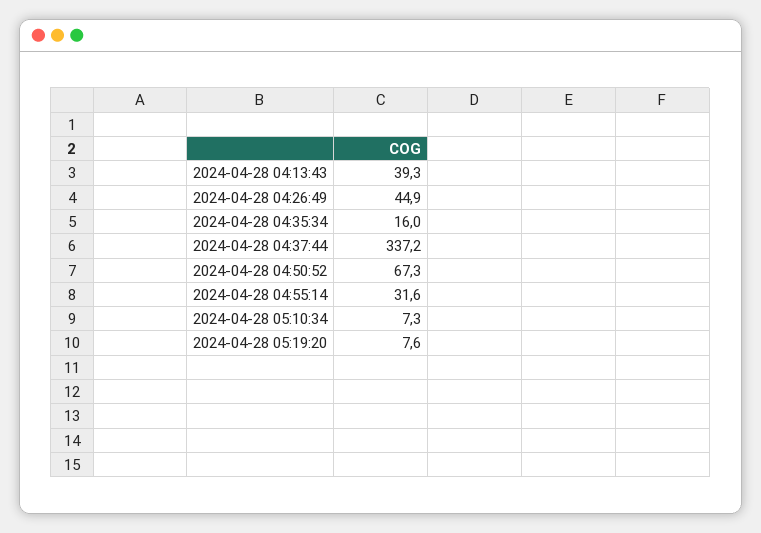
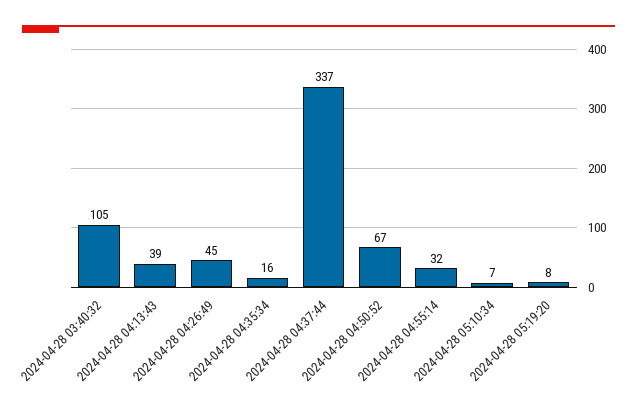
  {
    "2024-04-28 04:13:43": 39.3,
    "2024-04-28 04:26:49": 44.9,
    "2024-04-28 04:35:34": 16,
    "2024-04-28 04:37:44": 337.2,
    "2024-04-28 04:50:52": 67.3,
    "2024-04-28 04:55:14": 31.6,
    "2024-04-28 05:10:34": 7.3,
-   "2024-04-28 05:19:20": 7.6
+   "2024-04-28 05:19:20": 7.6,
+   "2024-04-28 03:40:32": 105
  }

